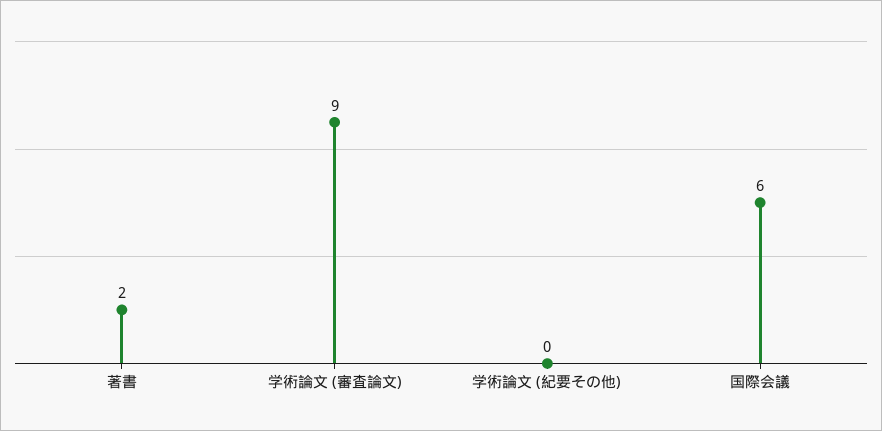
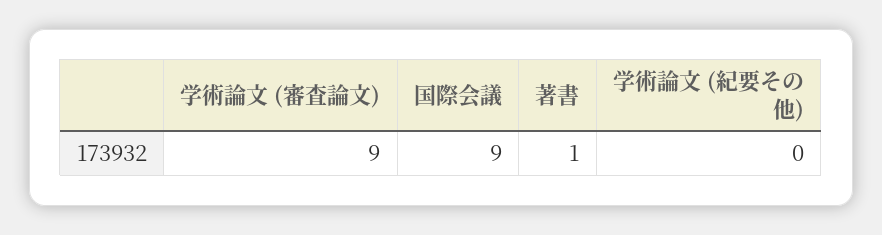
  {
-   "著書": 2,
+   "著書": 1,
    "学術論文 (審査論文)": 9,
    "学術論文 (紀要その他)": 0,
-   "国際会議": 6
+   "国際会議": 9
  }

